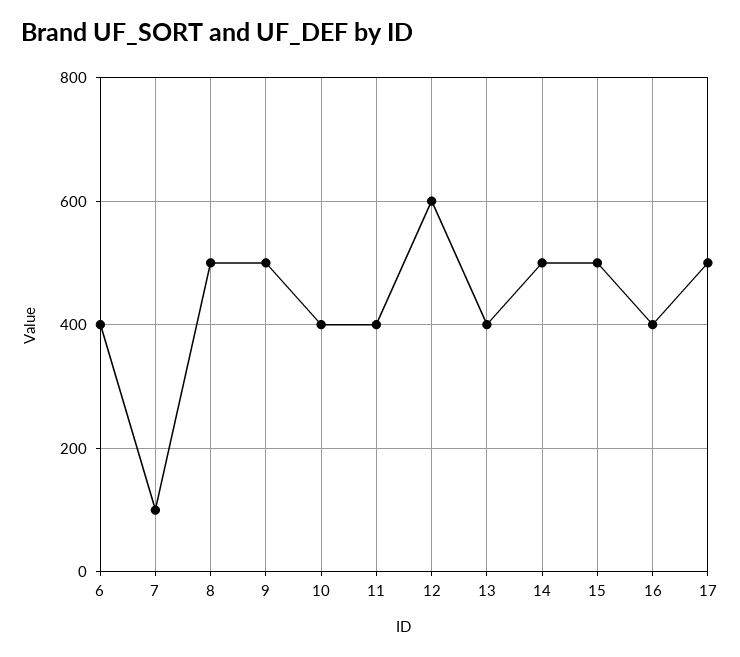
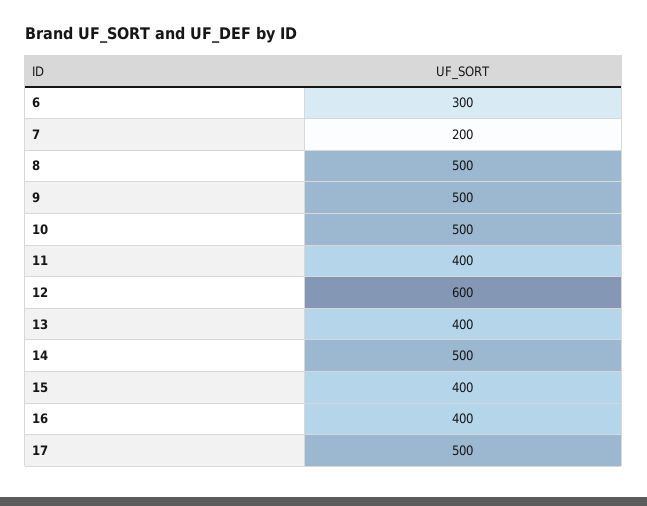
  {
-   "6": 400,
+   "6": 300,
-   "7": 100,
+   "7": 200,
    "8": 500,
    "9": 500,
-   "10": 400,
+   "10": 500,
    "11": 400,
    "12": 600,
    "13": 400,
    "14": 500,
-   "15": 500,
+   "15": 400,
    "16": 400,
    "17": 500
  }

